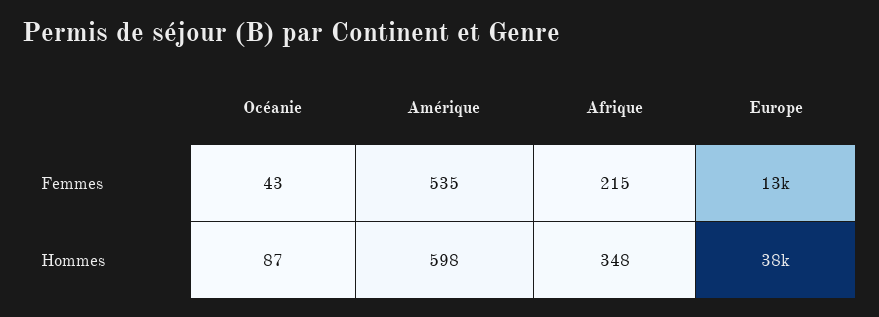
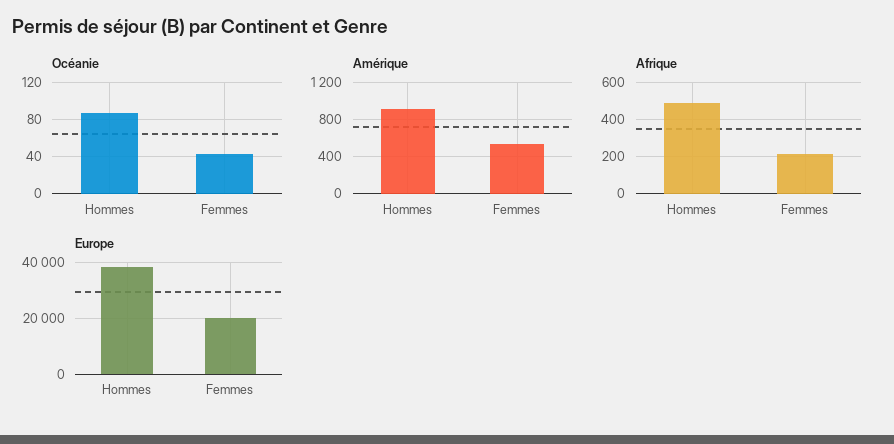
  {
    "Océanie": {
      "Femmes": 43,
      "Hommes": 87
    },
    "Amérique": {
      "Femmes": 535,
-     "Hommes": 598
+     "Hommes": 900
    },
    "Afrique": {
      "Femmes": 215,
-     "Hommes": 348
+     "Hommes": 500
    },
    "Europe": {
-     "Femmes": 13000,
+     "Femmes": 20000,
      "Hommes": 38000
    }
  }

